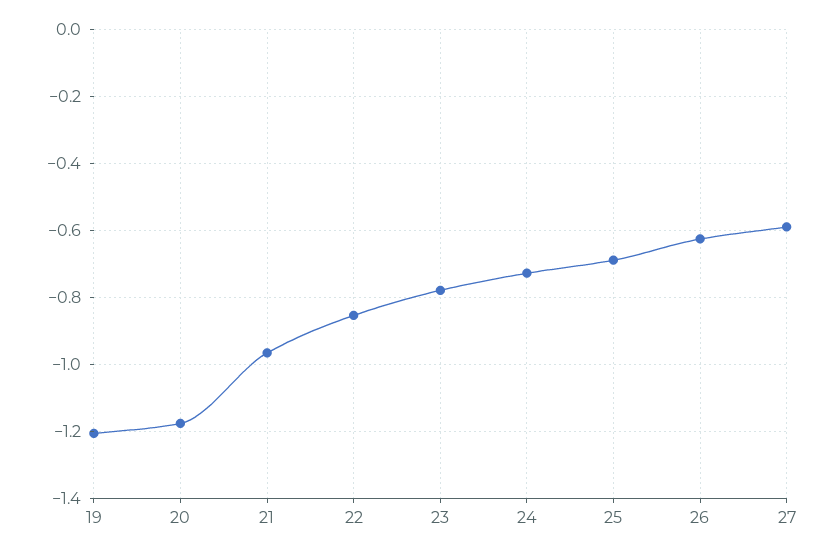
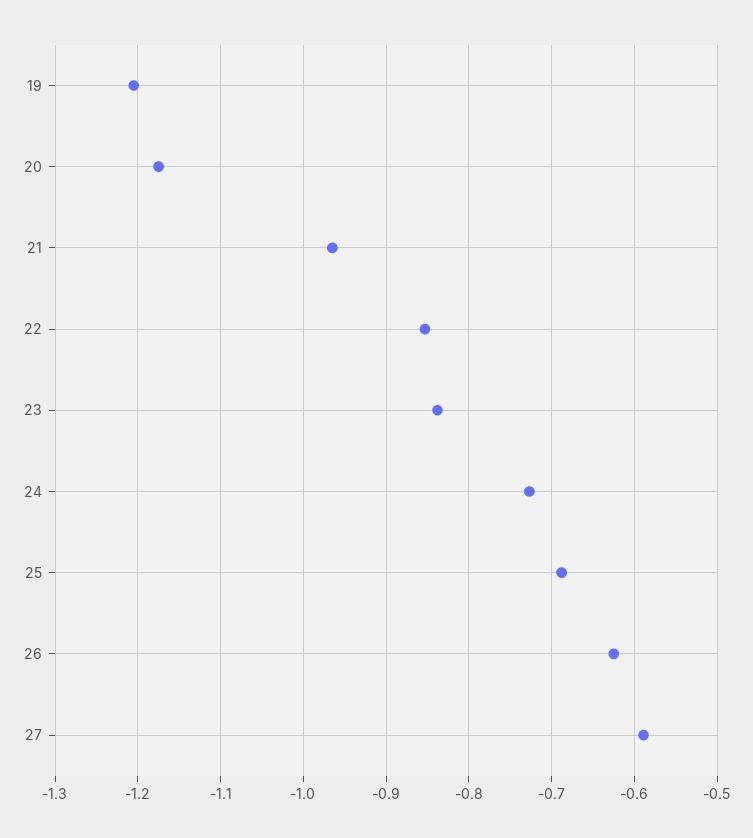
  {
    "19": -1.21,
    "20": -1.18,
    "21": -0.97,
    "22": -0.85,
-   "23": -0.78,
+   "23": -0.84,
    "24": -0.73,
    "25": -0.69,
    "26": -0.63,
    "27": -0.59
  }

